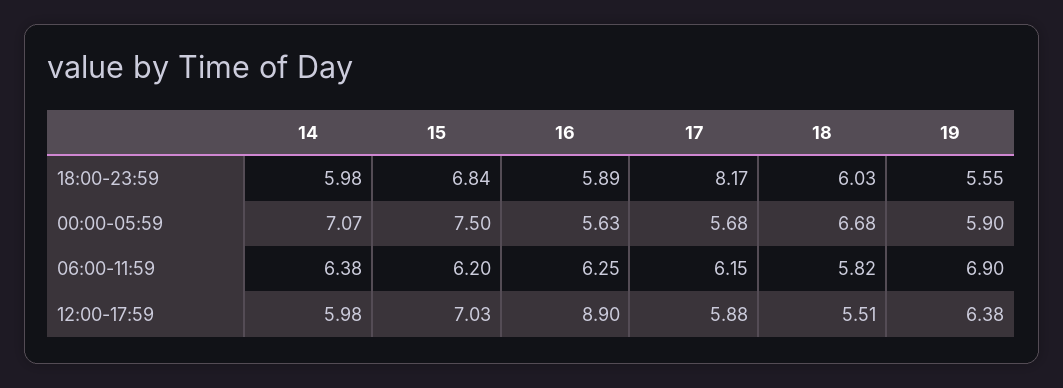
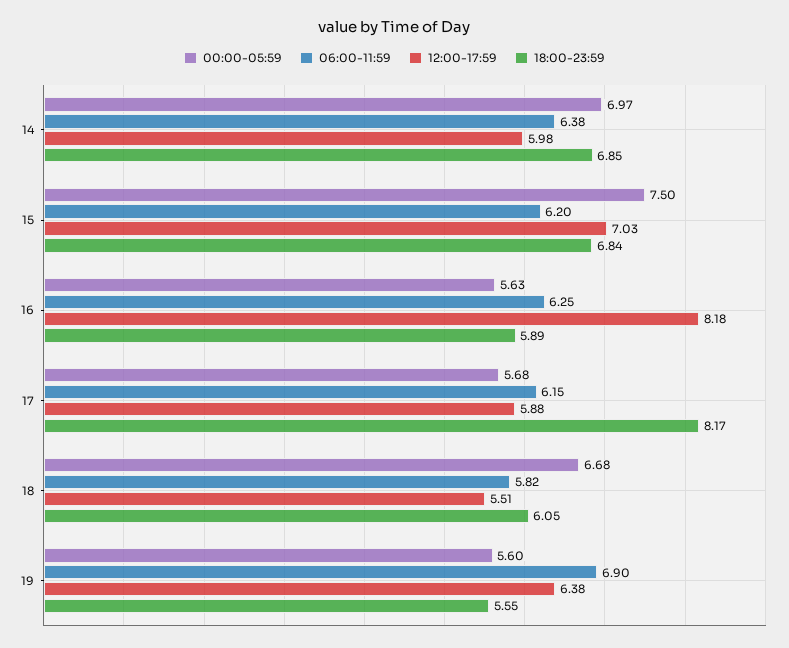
  {
    "18:00-23:59": {
-     "14": 5.98,
+     "14": 6.85,
      "15": 6.84,
      "16": 5.89,
      "17": 8.17,
-     "18": 6.03,
+     "18": 6.05,
      "19": 5.55
    },
    "00:00-05:59": {
-     "14": 7.07,
+     "14": 6.97,
      "15": 7.5,
      "16": 5.63,
      "17": 5.68,
      "18": 6.68,
-     "19": 5.9
+     "19": 5.6
    },
    "06:00-11:59": {
      "14": 6.38,
      "15": 6.2,
      "16": 6.25,
      "17": 6.15,
      "18": 5.82,
      "19": 6.9
    },
    "12:00-17:59": {
      "14": 5.98,
      "15": 7.03,
-     "16": 8.9,
+     "16": 8.18,
      "17": 5.88,
      "18": 5.51,
      "19": 6.38
    }
  }

